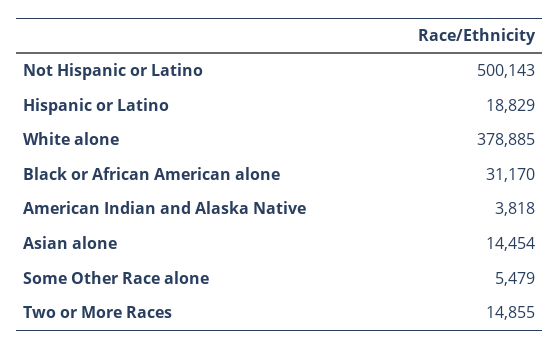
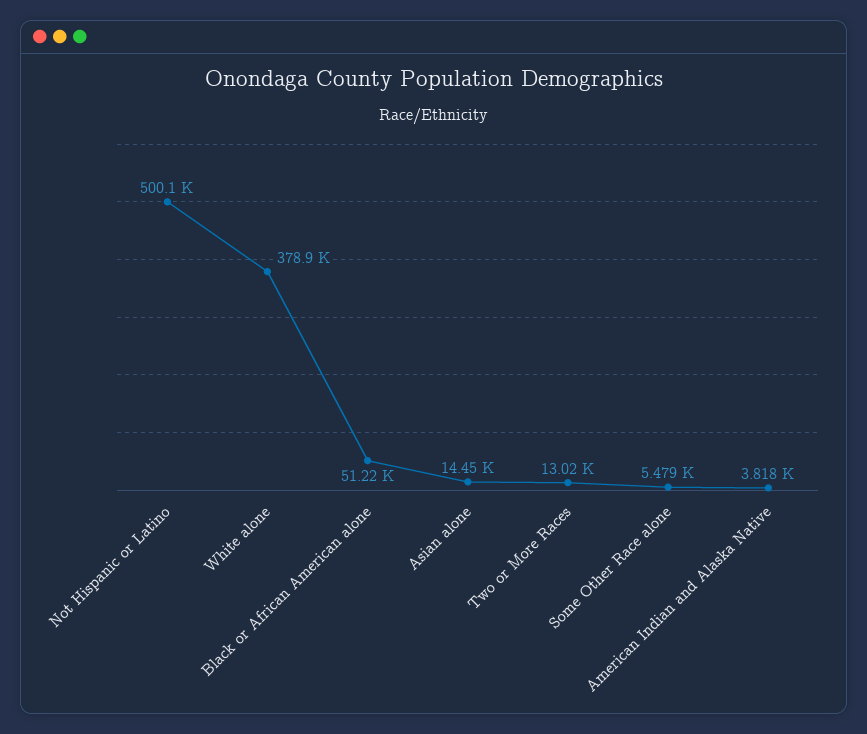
  {
    "Not Hispanic or Latino": 500143,
-   "Hispanic or Latino": 18829,
    "White alone": 378885,
-   "Black or African American alone": 31170,
+   "Black or African American alone": 51220,
    "American Indian and Alaska Native": 3818,
    "Asian alone": 14454,
    "Some Other Race alone": 5479,
-   "Two or More Races": 14855
+   "Two or More Races": 13020
  }

